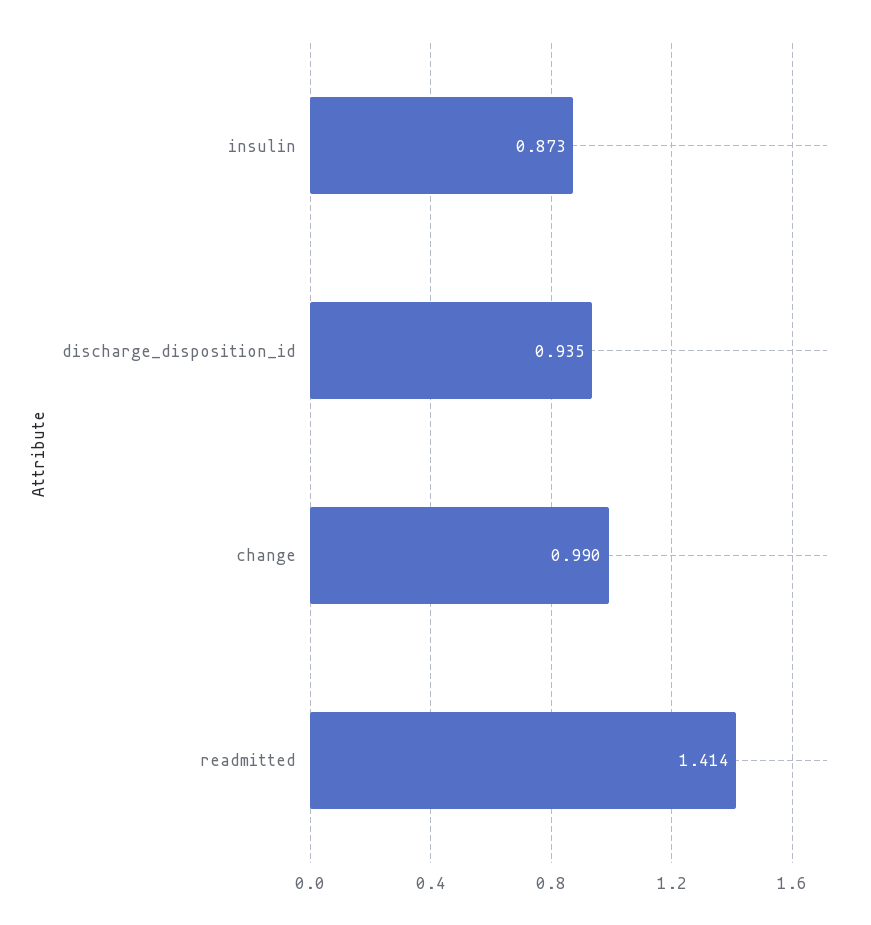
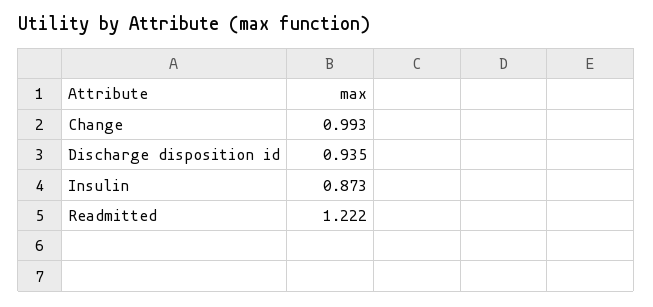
  {
    "insulin": 0.873,
    "discharge_disposition_id": 0.935,
-   "change": 0.99,
+   "change": 0.993,
-   "readmitted": 1.414
+   "readmitted": 1.222
  }

